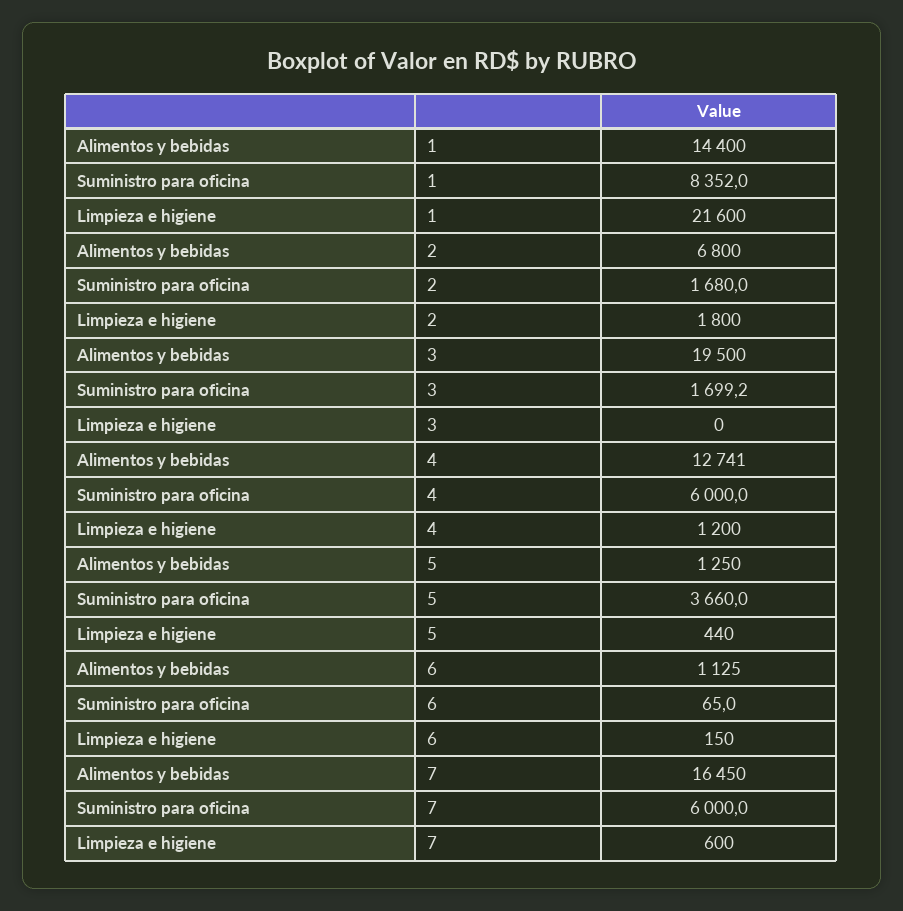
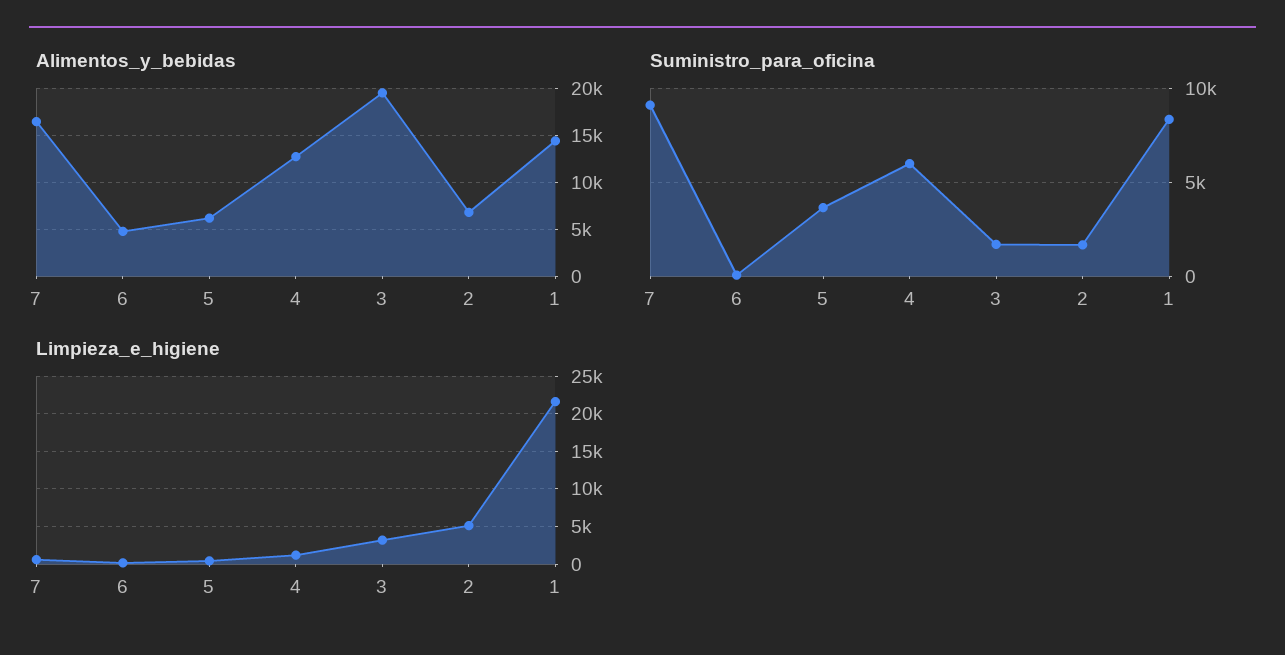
  {
    "Alimentos y bebidas": {
      "1": 14400,
      "2": 6800,
      "3": 19500,
      "4": 12741,
-     "5": 1250,
+     "5": 6000,
-     "6": 1125,
+     "6": 5000,
      "7": 16450
    },
    "Suministro para oficina": {
      "1": 8352,
      "2": 1680,
      "3": 1699.2,
      "4": 6000,
      "5": 3660,
      "6": 65,
-     "7": 6000
+     "7": 9000
    },
    "Limpieza e higiene": {
      "1": 21600,
-     "2": 1800,
+     "2": 5000,
-     "3": 0,
+     "3": 3000,
      "4": 1200,
      "5": 440,
      "6": 150,
      "7": 600
    }
  }

